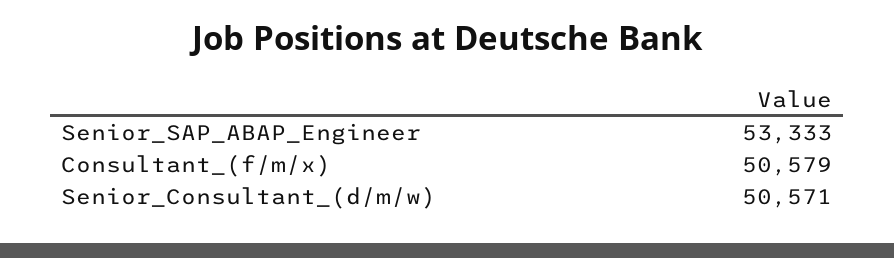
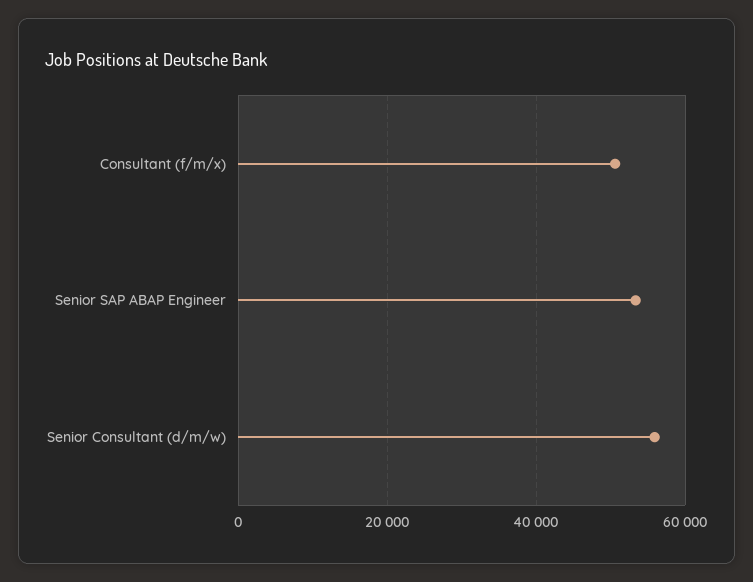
  {
    "Senior_SAP_ABAP_Engineer": 53333,
    "Consultant_(f/m/x)": 50579,
-   "Senior_Consultant_(d/m/w)": 50571
+   "Senior_Consultant_(d/m/w)": 56000
  }

